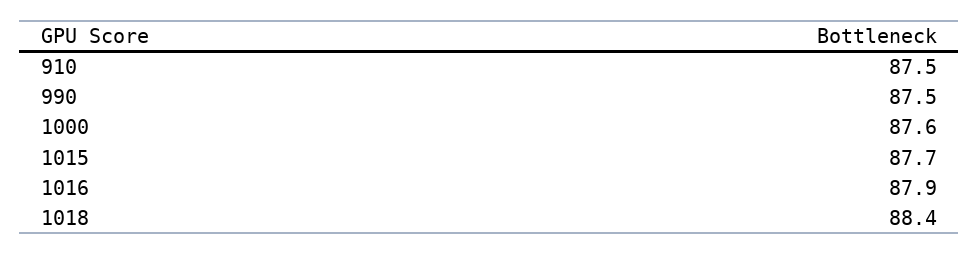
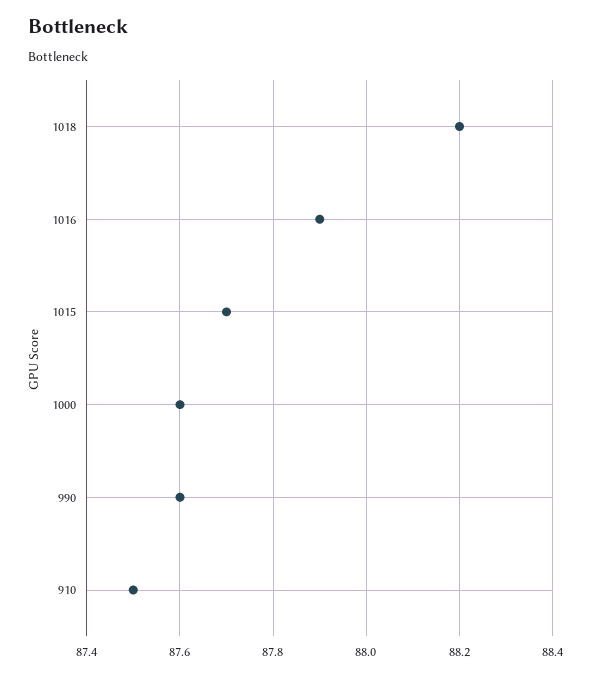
  {
    "910": 87.5,
-   "990": 87.5,
+   "990": 87.6,
    "1000": 87.6,
    "1015": 87.7,
    "1016": 87.9,
-   "1018": 88.4
+   "1018": 88.2
  }

